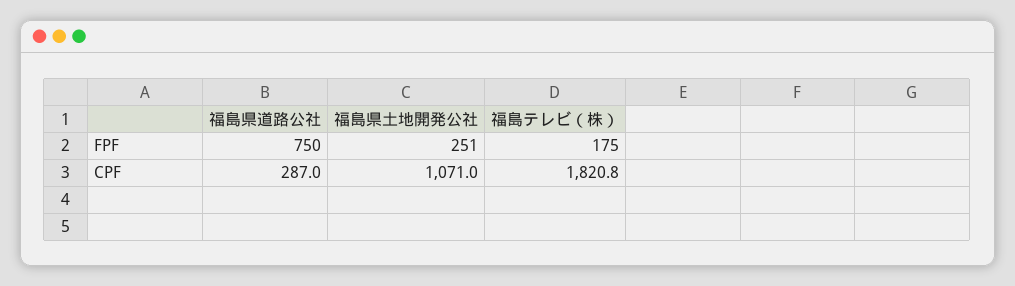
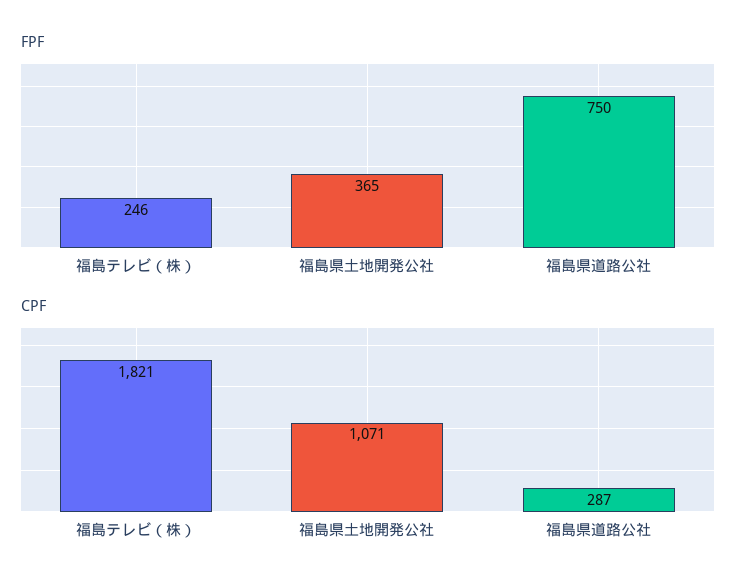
  {
    "FPF": {
      "福島県道路公社": 750,
-     "福島県土地開発公社": 251,
+     "福島県土地開発公社": 365,
-     "福島テレビ（株）": 175
+     "福島テレビ（株）": 246
    },
    "CPF": {
      "福島県道路公社": 287,
      "福島県土地開発公社": 1071,
      "福島テレビ（株）": 1820.8
    }
  }

